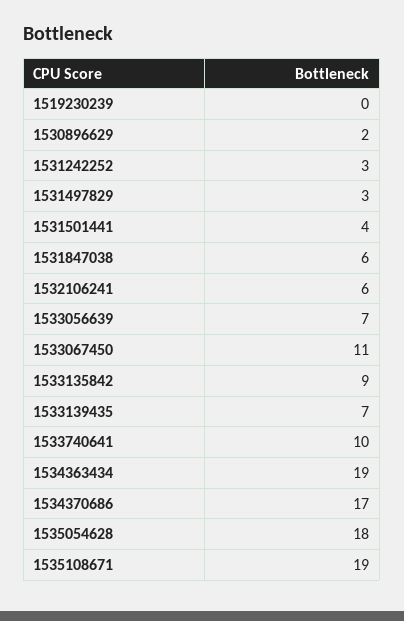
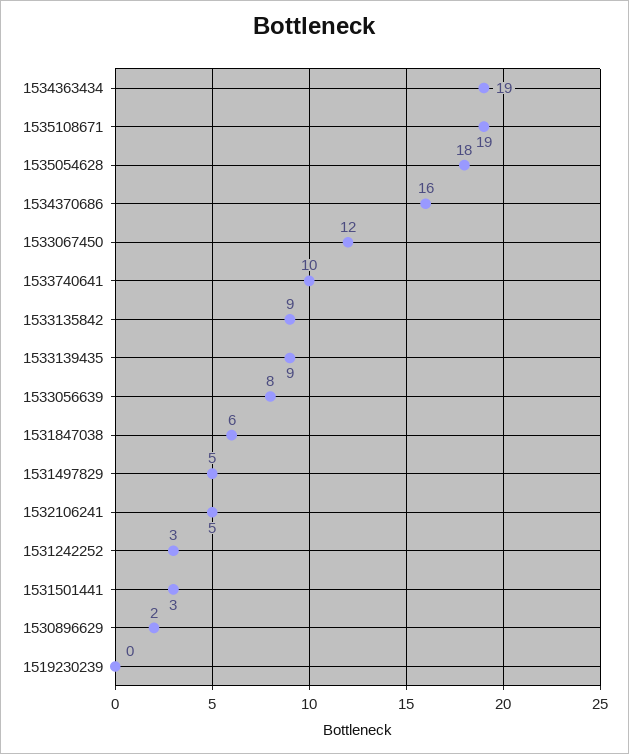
  {
    "1519230239": 0,
    "1530896629": 2,
    "1531242252": 3,
-   "1531497829": 3,
+   "1531497829": 5,
-   "1531501441": 4,
+   "1531501441": 3,
    "1531847038": 6,
-   "1532106241": 6,
+   "1532106241": 5,
-   "1533056639": 7,
+   "1533056639": 8,
-   "1533067450": 11,
+   "1533067450": 12,
    "1533135842": 9,
-   "1533139435": 7,
+   "1533139435": 9,
    "1533740641": 10,
    "1534363434": 19,
-   "1534370686": 17,
+   "1534370686": 16,
    "1535054628": 18,
    "1535108671": 19
  }

